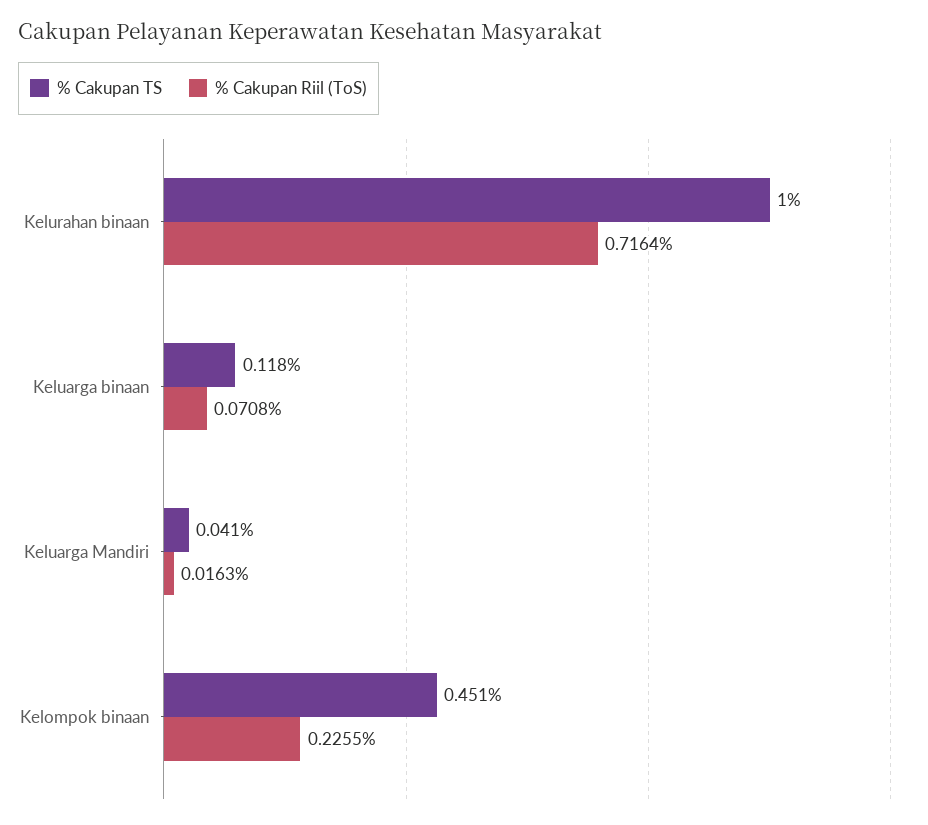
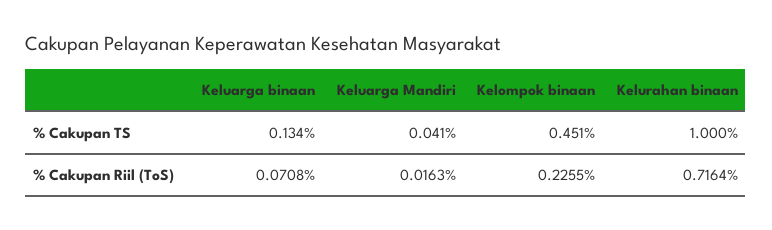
  {
    "% Cakupan TS": {
      "Kelurahan binaan": 1,
-     "Keluarga binaan": 0.118,
+     "Keluarga binaan": 0.134,
      "Keluarga Mandiri": 0.041,
      "Kelompok binaan": 0.451
    },
    "% Cakupan Riil (ToS)": {
      "Kelurahan binaan": 0.7164,
      "Keluarga binaan": 0.0708,
      "Keluarga Mandiri": 0.0163,
      "Kelompok binaan": 0.2255
    }
  }

